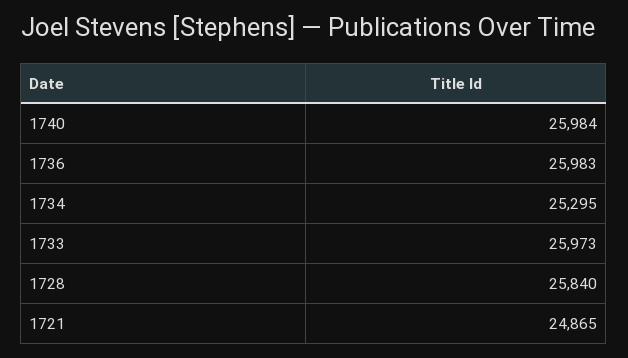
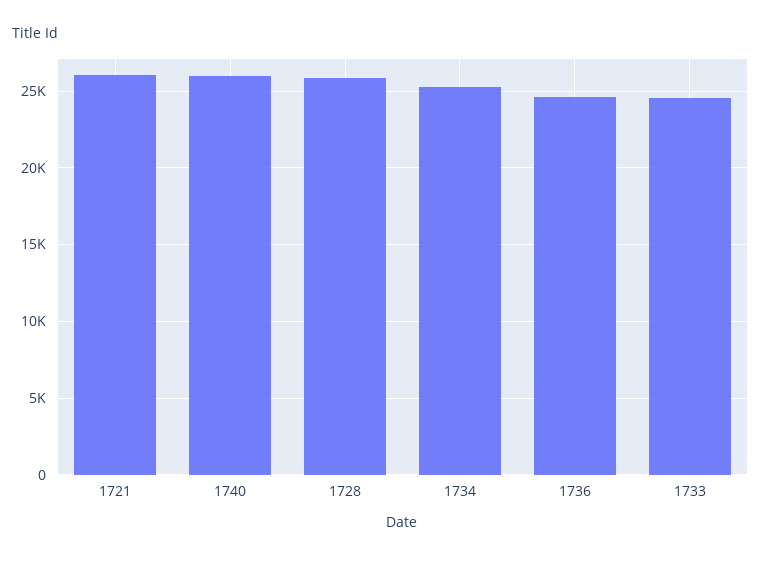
  {
    "1740": 25984,
-   "1736": 25983,
+   "1736": 24500,
    "1734": 25295,
-   "1733": 25973,
+   "1733": 24500,
    "1728": 25840,
-   "1721": 24865
+   "1721": 26000
  }

